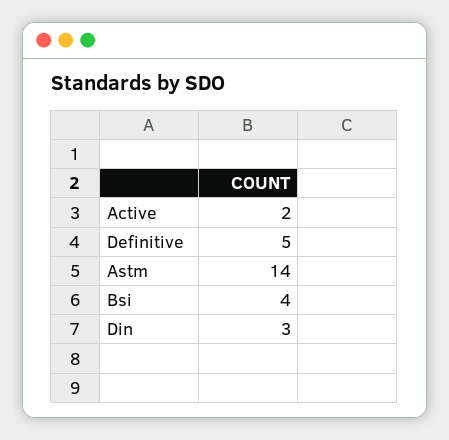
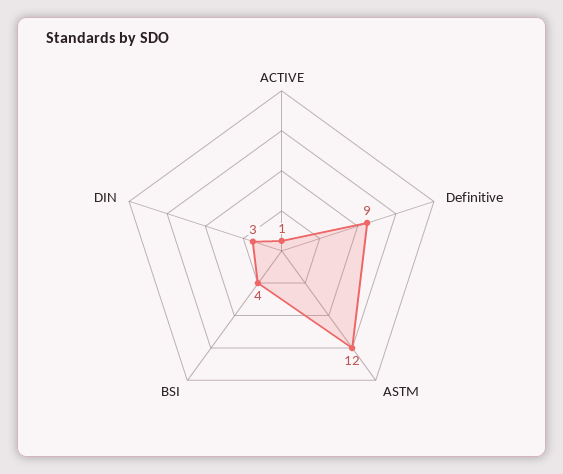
  {
-   "Active": 2,
+   "Active": 1,
-   "Definitive": 5,
+   "Definitive": 9,
-   "Astm": 14,
+   "Astm": 12,
    "Bsi": 4,
    "Din": 3
  }

